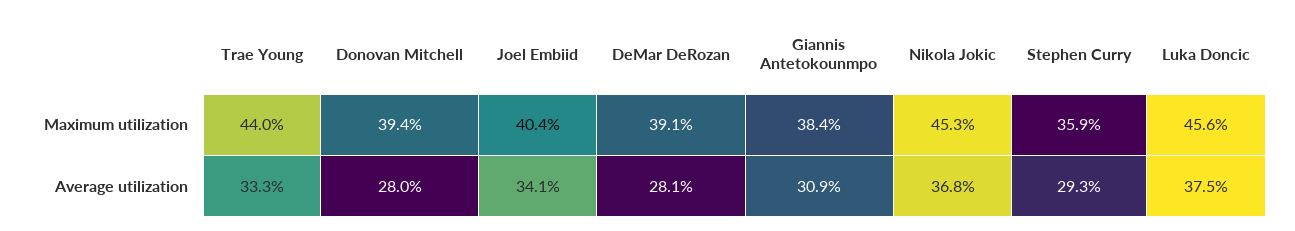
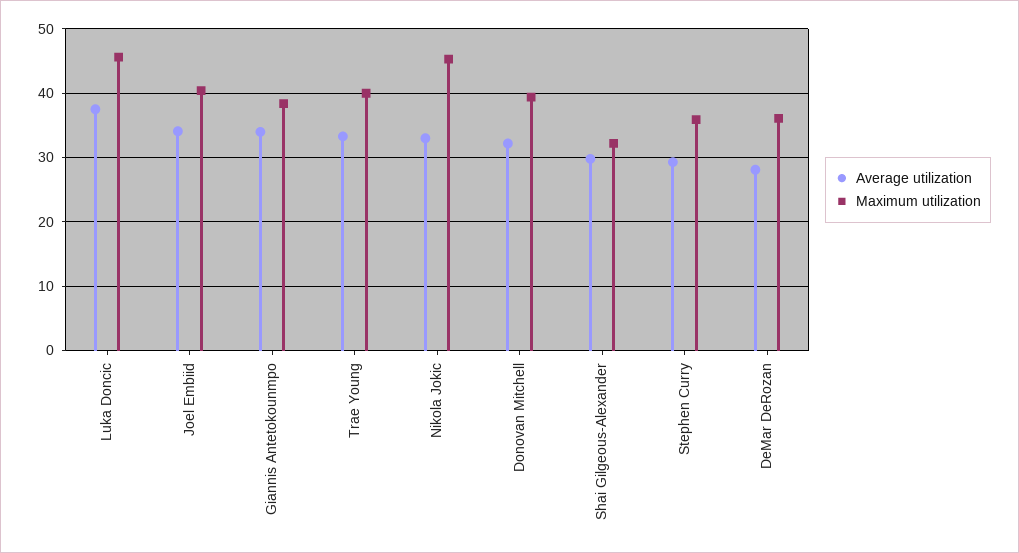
  {
    "Maximum utilization": {
-     "Trae Young": 44,
+     "Trae Young": 40,
      "Donovan Mitchell": 39.4,
      "Joel Embiid": 40.4,
-     "DeMar DeRozan": 39.1,
+     "DeMar DeRozan": 36,
      "Giannis Antetokounmpo": 38.4,
      "Nikola Jokic": 45.3,
      "Stephen Curry": 35.9,
-     "Luka Doncic": 45.6
+     "Luka Doncic": 45.6,
+     "Shai Gilgeous-Alexander": 32
    },
    "Average utilization": {
      "Trae Young": 33.3,
-     "Donovan Mitchell": 28,
+     "Donovan Mitchell": 32,
      "Joel Embiid": 34.1,
      "DeMar DeRozan": 28.1,
-     "Giannis Antetokounmpo": 30.9,
+     "Giannis Antetokounmpo": 34,
-     "Nikola Jokic": 36.8,
+     "Nikola Jokic": 33,
      "Stephen Curry": 29.3,
-     "Luka Doncic": 37.5
+     "Luka Doncic": 37.5,
+     "Shai Gilgeous-Alexander": 30
    }
  }

